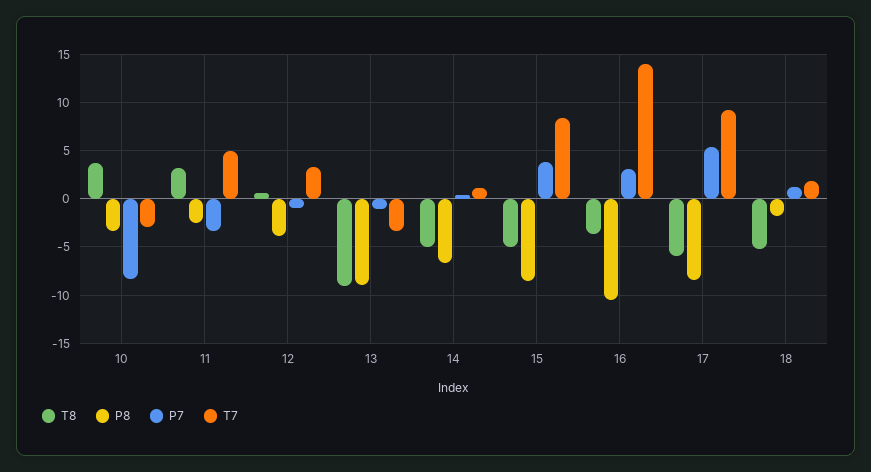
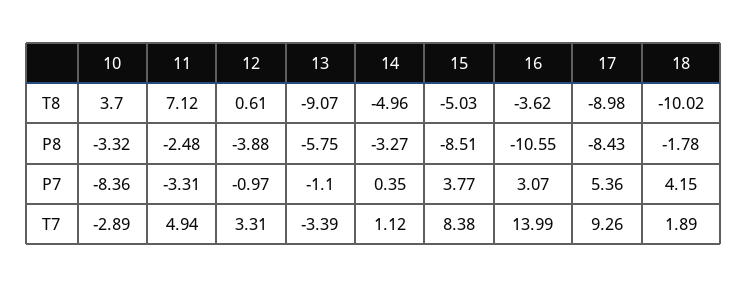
  {
    "T8": {
      "10": 3.7,
-     "11": 3,
+     "11": 7.12,
      "12": 0.61,
      "13": -9.07,
      "14": -4.96,
      "15": -5.03,
      "16": -3.62,
-     "17": -6,
+     "17": -8.98,
-     "18": -5
+     "18": -10.02
    },
    "P8": {
      "10": -3.32,
      "11": -2.48,
      "12": -3.88,
-     "13": -9,
+     "13": -5.75,
-     "14": -7,
+     "14": -3.27,
      "15": -8.51,
      "16": -10.55,
      "17": -8.43,
      "18": -1.78
    },
    "P7": {
      "10": -8.36,
      "11": -3.31,
      "12": -0.97,
      "13": -1.1,
      "14": 0.35,
      "15": 3.77,
      "16": 3.07,
      "17": 5.36,
-     "18": 1
+     "18": 4.15
    },
    "T7": {
      "10": -2.89,
      "11": 4.94,
      "12": 3.31,
      "13": -3.39,
      "14": 1.12,
      "15": 8.38,
      "16": 13.99,
      "17": 9.26,
      "18": 1.89
    }
  }

